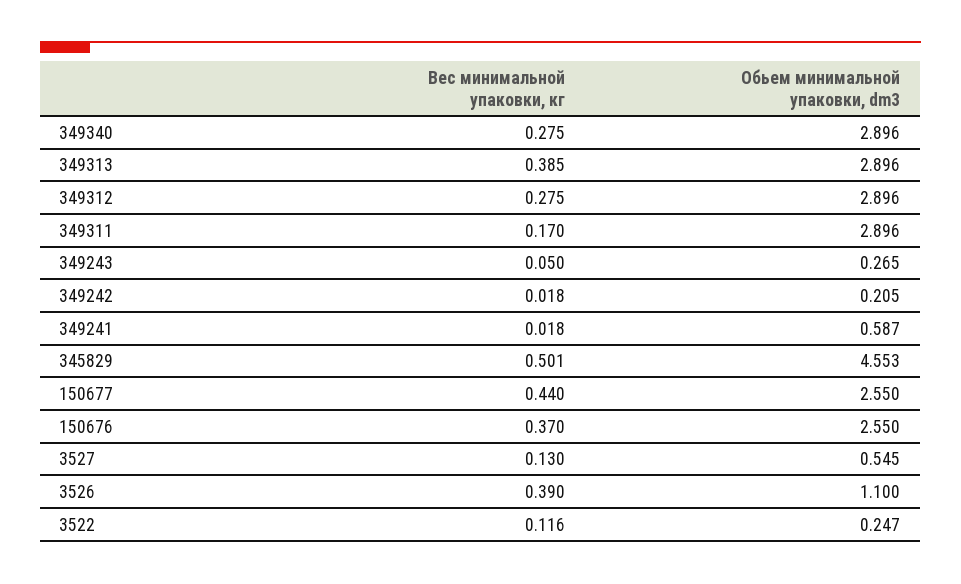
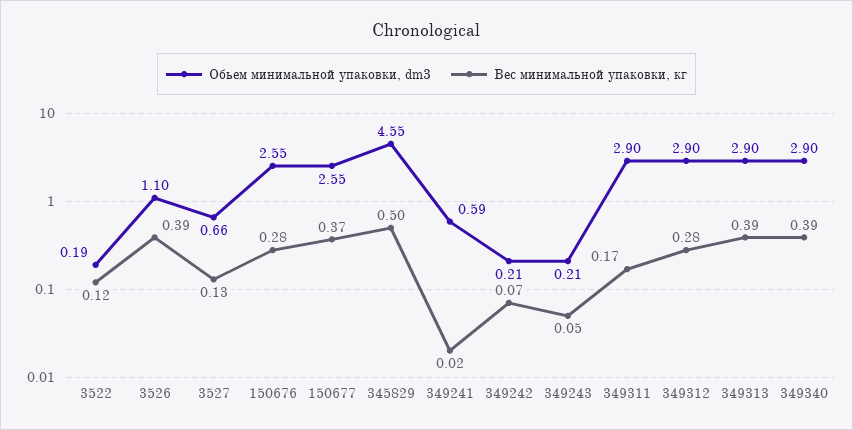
  {
    "Вес минимальной упаковки, кг": {
-     "349340": 0.275,
+     "349340": 0.39,
      "349313": 0.385,
      "349312": 0.275,
      "349311": 0.17,
      "349243": 0.05,
-     "349242": 0.018,
+     "349242": 0.07,
      "349241": 0.018,
      "345829": 0.501,
-     "150677": 0.44,
+     "150677": 0.37,
-     "150676": 0.37,
+     "150676": 0.28,
      "3527": 0.13,
      "3526": 0.39,
      "3522": 0.116
    },
    "Обьем минимальной упаковки, dm3": {
      "349340": 2.896,
      "349313": 2.896,
      "349312": 2.896,
      "349311": 2.896,
-     "349243": 0.265,
+     "349243": 0.21,
      "349242": 0.205,
      "349241": 0.587,
      "345829": 4.553,
      "150677": 2.55,
      "150676": 2.55,
-     "3527": 0.545,
+     "3527": 0.66,
      "3526": 1.1,
-     "3522": 0.247
+     "3522": 0.19
    }
  }

